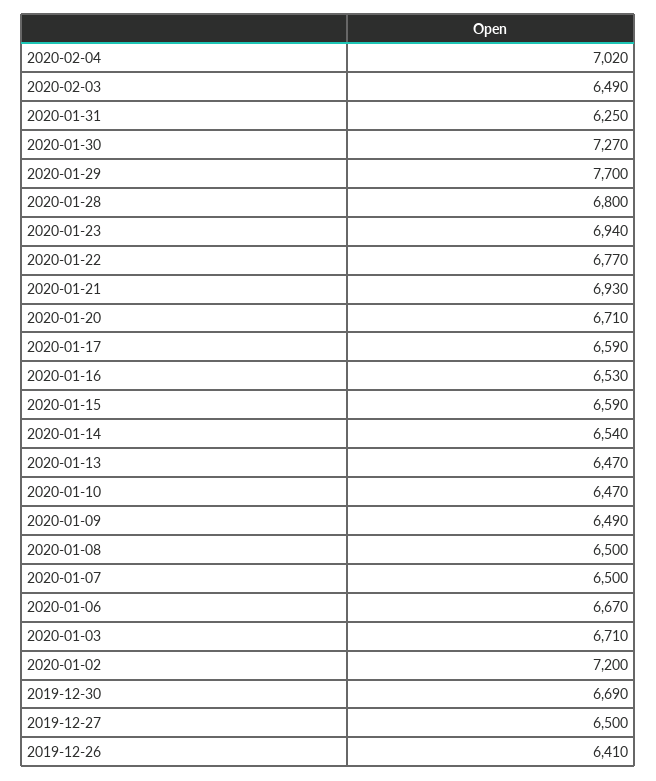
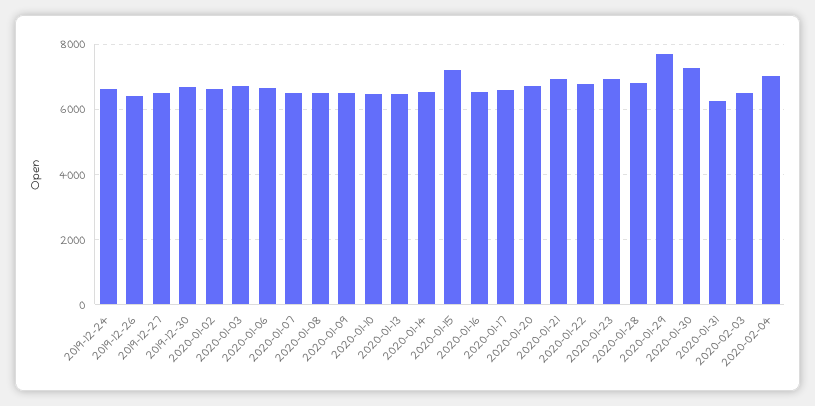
  {
    "2020-02-04": 7020,
    "2020-02-03": 6490,
    "2020-01-31": 6250,
    "2020-01-30": 7270,
    "2020-01-29": 7700,
    "2020-01-28": 6800,
    "2020-01-23": 6940,
    "2020-01-22": 6770,
    "2020-01-21": 6930,
    "2020-01-20": 6710,
    "2020-01-17": 6590,
    "2020-01-16": 6530,
-   "2020-01-15": 6590,
+   "2020-01-15": 7200,
    "2020-01-14": 6540,
    "2020-01-13": 6470,
    "2020-01-10": 6470,
    "2020-01-09": 6490,
    "2020-01-08": 6500,
    "2020-01-07": 6500,
    "2020-01-06": 6670,
    "2020-01-03": 6710,
-   "2020-01-02": 7200,
+   "2020-01-02": 6600,
    "2019-12-30": 6690,
    "2019-12-27": 6500,
-   "2019-12-26": 6410
+   "2019-12-26": 6410,
+   "2019-12-24": 6600
  }

